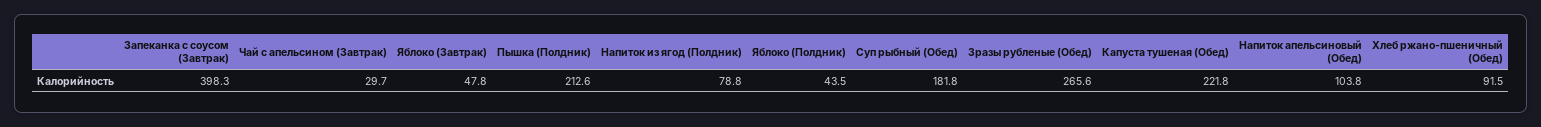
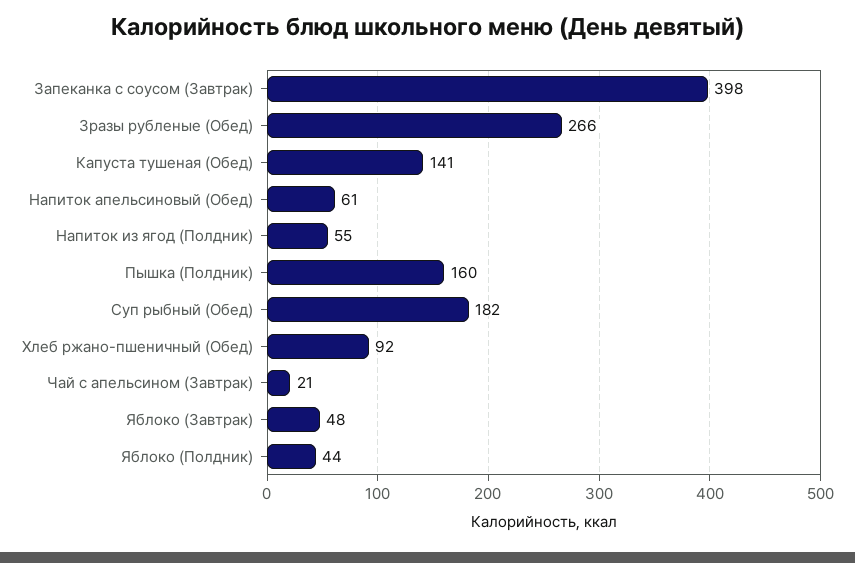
  {
    "Запеканка с соусом (Завтрак)": 398.3,
-   "Чай с апельсином (Завтрак)": 29.7,
+   "Чай с апельсином (Завтрак)": 21,
    "Яблоко (Завтрак)": 47.8,
-   "Пышка (Полдник)": 212.6,
+   "Пышка (Полдник)": 160,
-   "Напиток из ягод (Полдник)": 78.8,
+   "Напиток из ягод (Полдник)": 55,
    "Яблоко (Полдник)": 43.5,
    "Суп рыбный (Обед)": 181.8,
    "Зразы рубленые (Обед)": 265.6,
-   "Капуста тушеная (Обед)": 221.8,
+   "Капуста тушеная (Обед)": 141,
-   "Напиток апельсиновый (Обед)": 103.8,
+   "Напиток апельсиновый (Обед)": 61,
    "Хлеб ржано-пшеничный (Обед)": 91.5
  }

